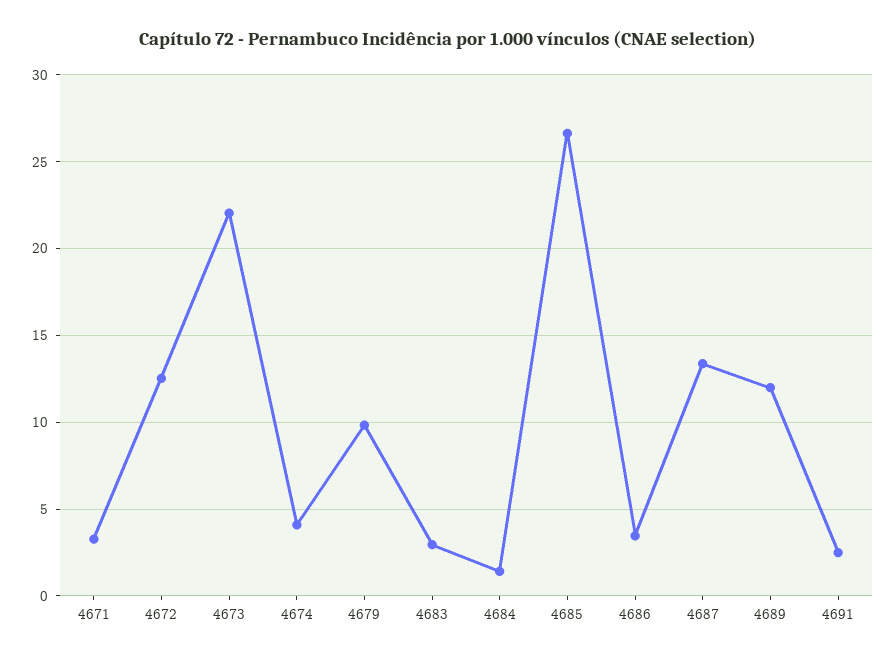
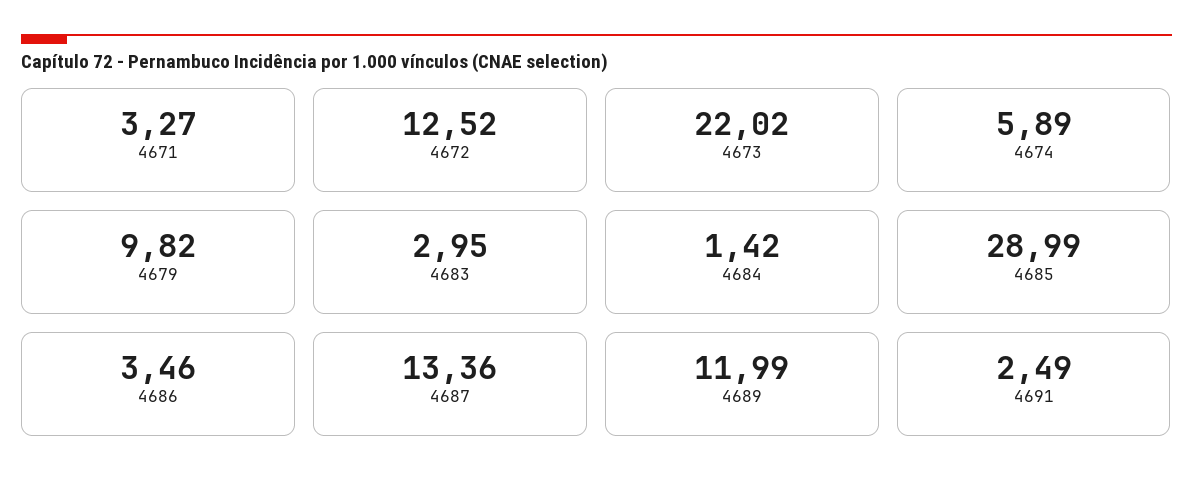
  {
    "4671": 3.27,
    "4672": 12.52,
    "4673": 22.02,
-   "4674": 4,
+   "4674": 5.89,
    "4679": 9.82,
    "4683": 2.95,
    "4684": 1.42,
-   "4685": 26.5,
+   "4685": 28.99,
    "4686": 3.46,
    "4687": 13.36,
    "4689": 11.99,
    "4691": 2.49
  }

